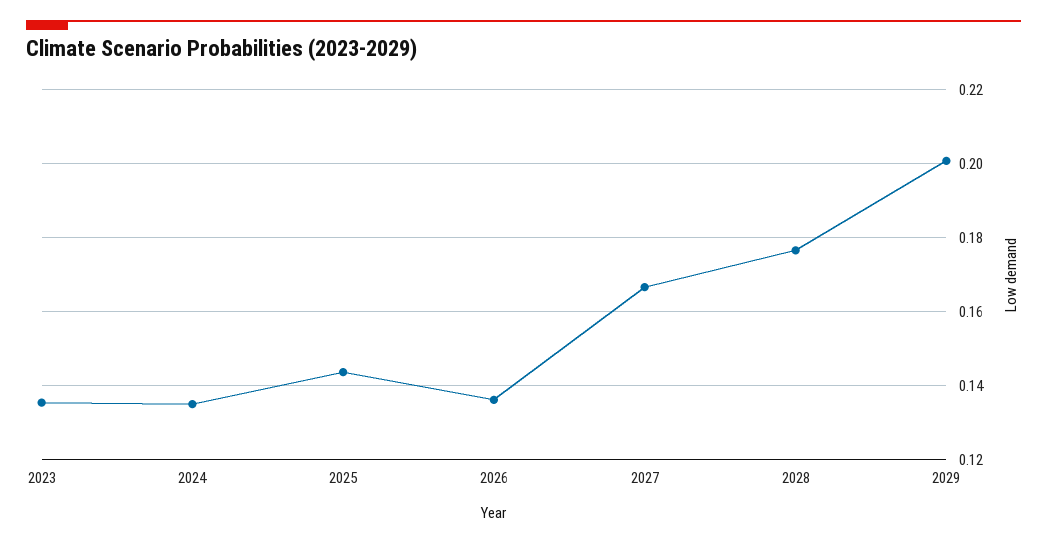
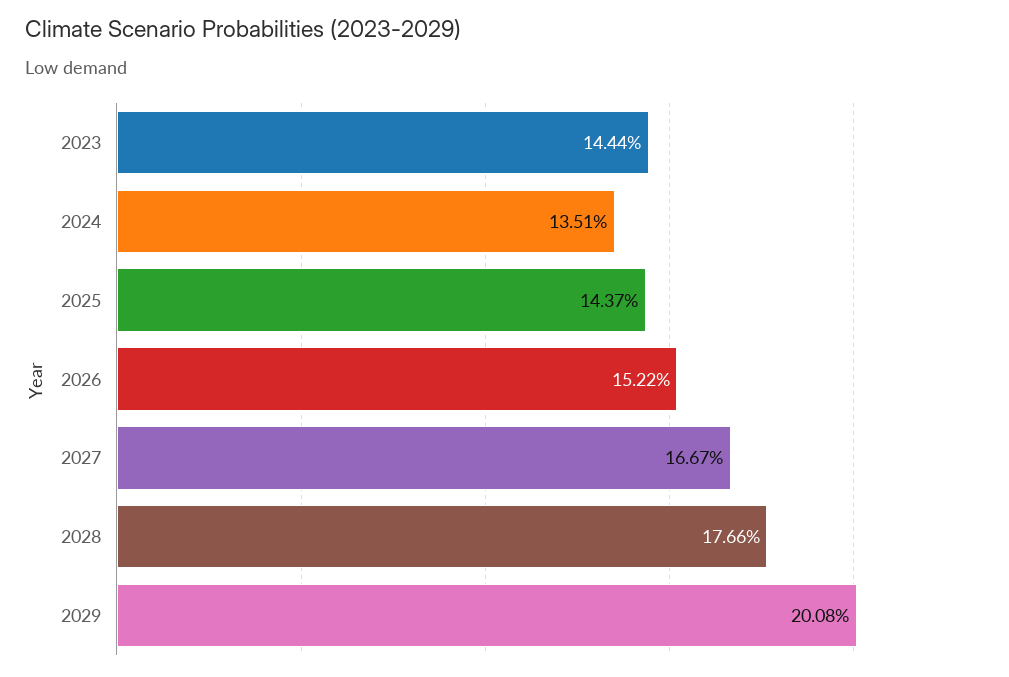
  {
-   "2023": 0.136,
+   "2023": 0.1444,
    "2024": 0.1351,
    "2025": 0.1437,
-   "2026": 0.136,
+   "2026": 0.1522,
    "2027": 0.1667,
    "2028": 0.1766,
    "2029": 0.2008
  }

